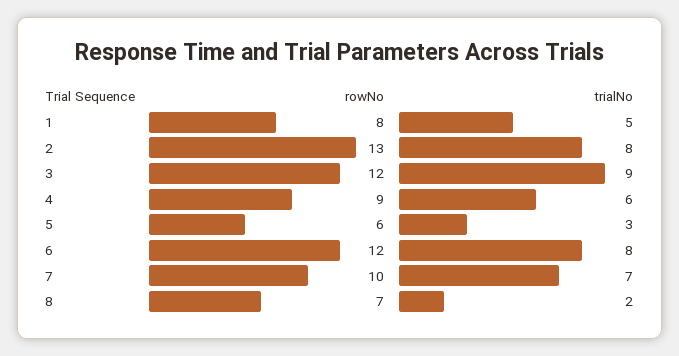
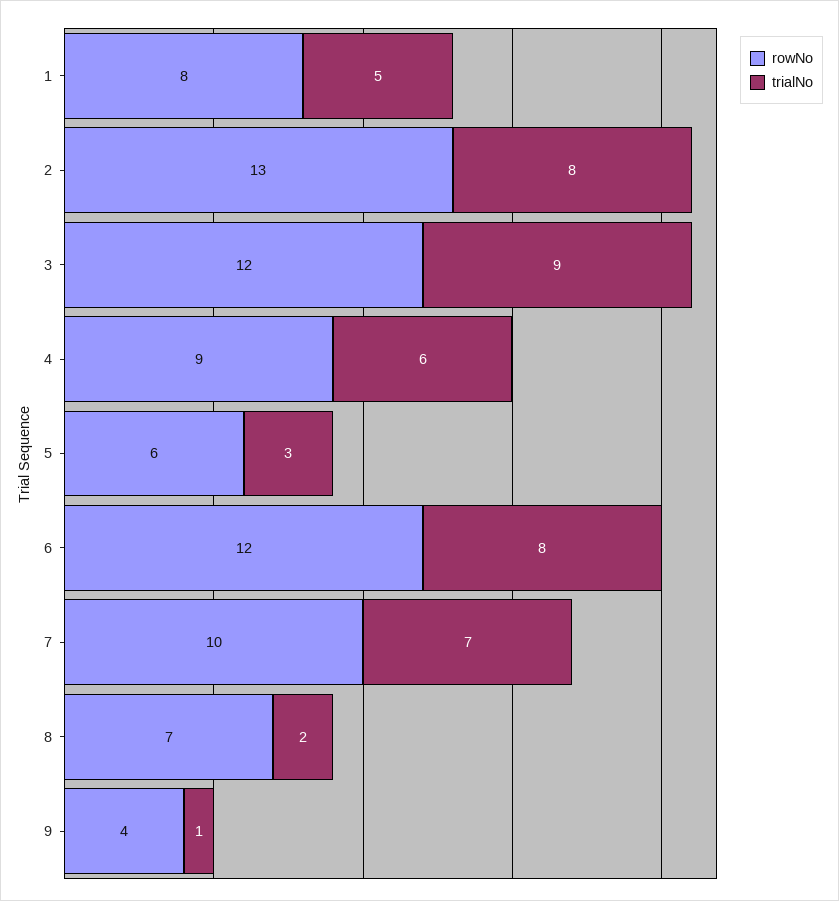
  {
    "rowNo": {
      "1": 8,
      "2": 13,
      "3": 12,
      "4": 9,
      "5": 6,
      "6": 12,
      "7": 10,
-     "8": 7
+     "8": 7,
+     "9": 4
    },
    "trialNo": {
      "1": 5,
      "2": 8,
      "3": 9,
      "4": 6,
      "5": 3,
      "6": 8,
      "7": 7,
-     "8": 2
+     "8": 2,
+     "9": 1
    }
  }

